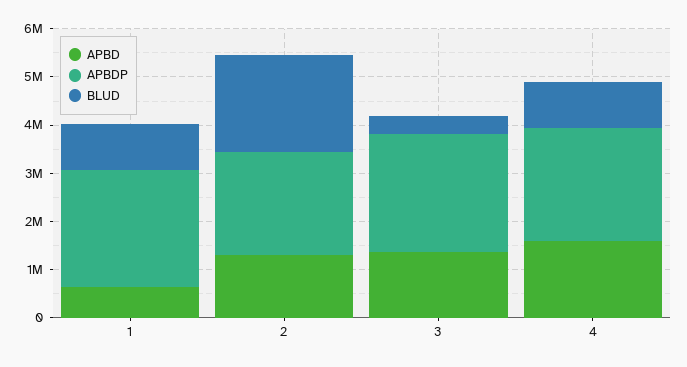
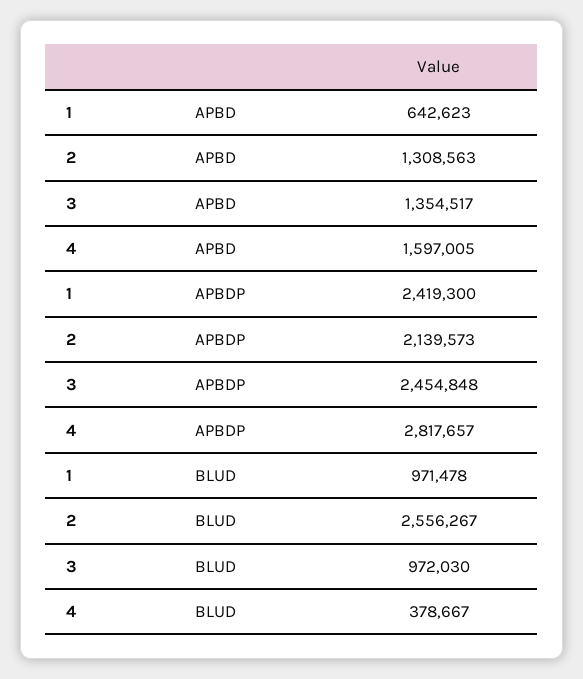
  {
    "APBD": {
      "1": 642623,
      "2": 1308563,
      "3": 1354517,
      "4": 1597005
    },
    "APBDP": {
      "1": 2419300,
      "2": 2139573,
      "3": 2454848,
-     "4": 2400000
+     "4": 2817657
    },
    "BLUD": {
      "1": 971478,
-     "2": 2000000,
+     "2": 2556267,
-     "3": 400000,
+     "3": 972030,
-     "4": 1000000
+     "4": 378667
    }
  }

